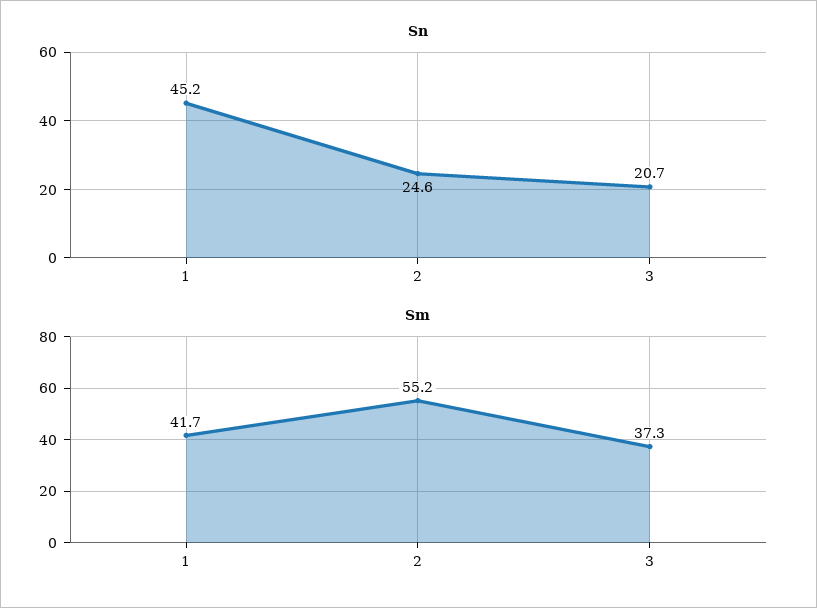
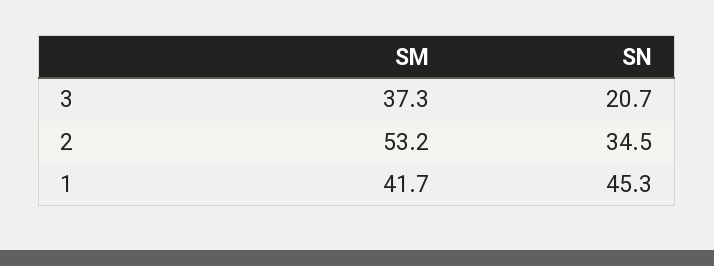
  {
    "Sn": {
-     "1": 45.2,
+     "1": 45.3,
-     "2": 24.6,
+     "2": 34.5,
      "3": 20.7
    },
    "Sm": {
      "1": 41.7,
-     "2": 55.2,
+     "2": 53.2,
      "3": 37.3
    }
  }

